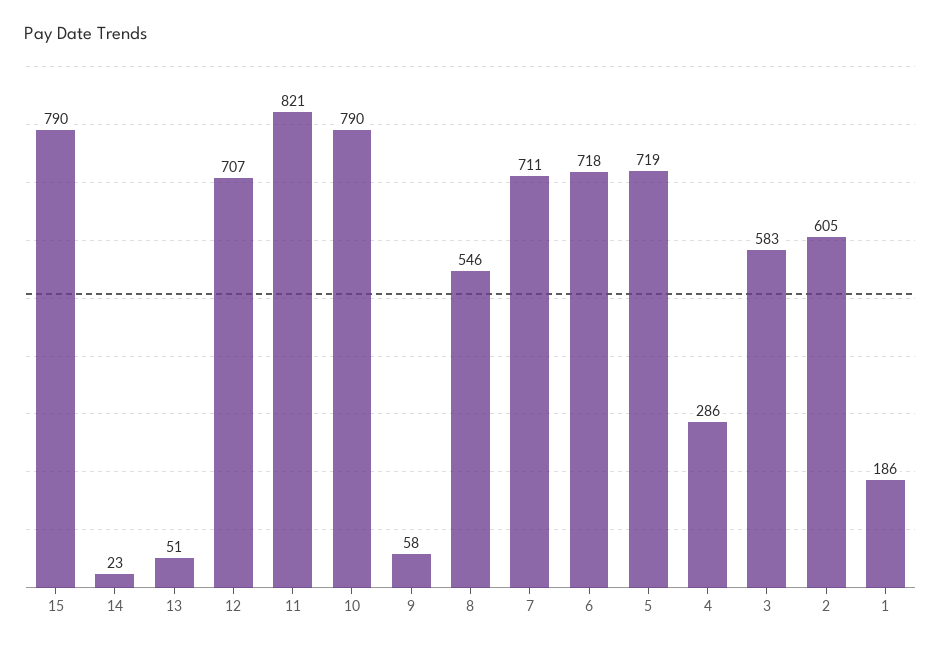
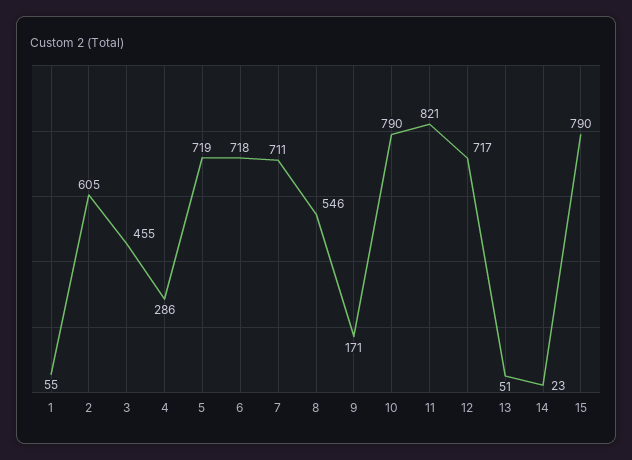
  {
    "15": 790,
    "14": 23,
    "13": 51,
-   "12": 707,
+   "12": 717,
    "11": 821,
    "10": 790,
-   "9": 58,
+   "9": 171,
    "8": 546,
    "7": 711,
    "6": 718,
    "5": 719,
    "4": 286,
-   "3": 583,
+   "3": 455,
    "2": 605,
-   "1": 186
+   "1": 55
  }

